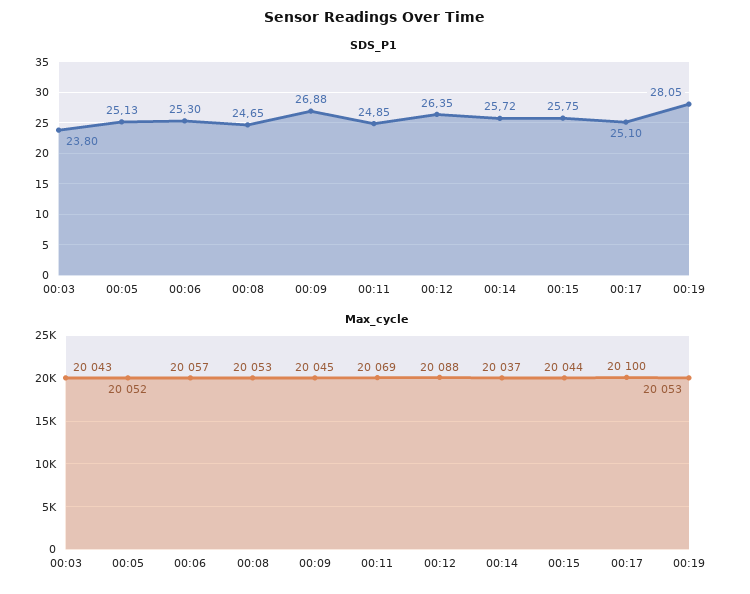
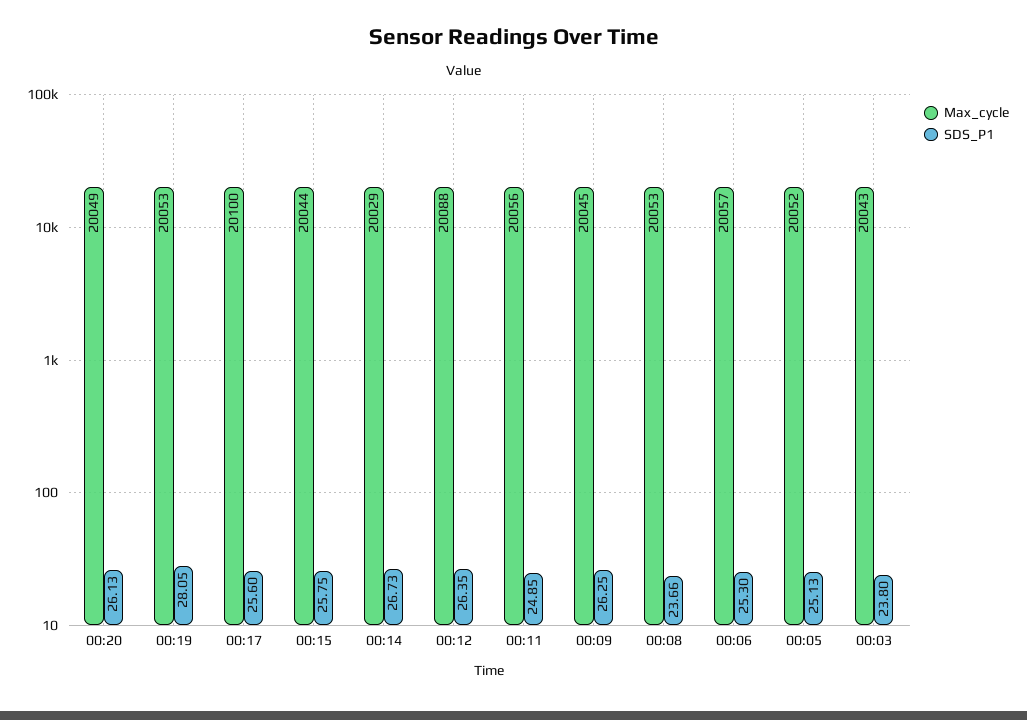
  {
    "SDS_P1": {
      "00:03": 23.8,
      "00:05": 25.13,
      "00:06": 25.3,
-     "00:08": 24.65,
+     "00:08": 23.66,
-     "00:09": 26.88,
+     "00:09": 26.25,
      "00:11": 24.85,
      "00:12": 26.35,
-     "00:14": 25.72,
+     "00:14": 26.73,
      "00:15": 25.75,
-     "00:17": 25.1,
+     "00:17": 25.6,
-     "00:19": 28.05
+     "00:19": 28.05,
+     "00:20": 26.13
    },
    "Max_cycle": {
      "00:03": 20043,
      "00:05": 20052,
      "00:06": 20057,
      "00:08": 20053,
      "00:09": 20045,
-     "00:11": 20069,
+     "00:11": 20056,
      "00:12": 20088,
-     "00:14": 20037,
+     "00:14": 20029,
      "00:15": 20044,
      "00:17": 20100,
-     "00:19": 20053
+     "00:19": 20053,
+     "00:20": 20049
    }
  }

